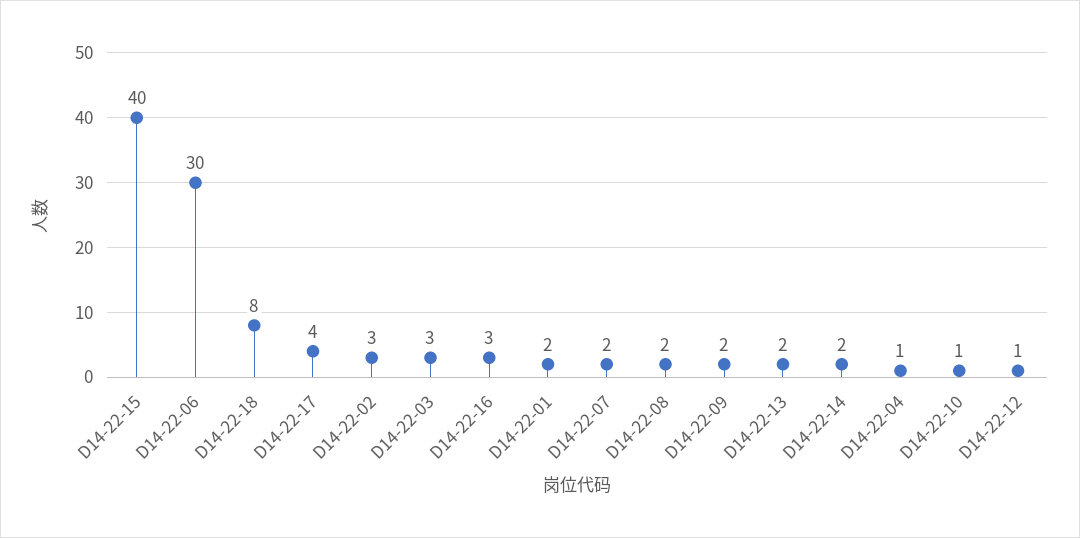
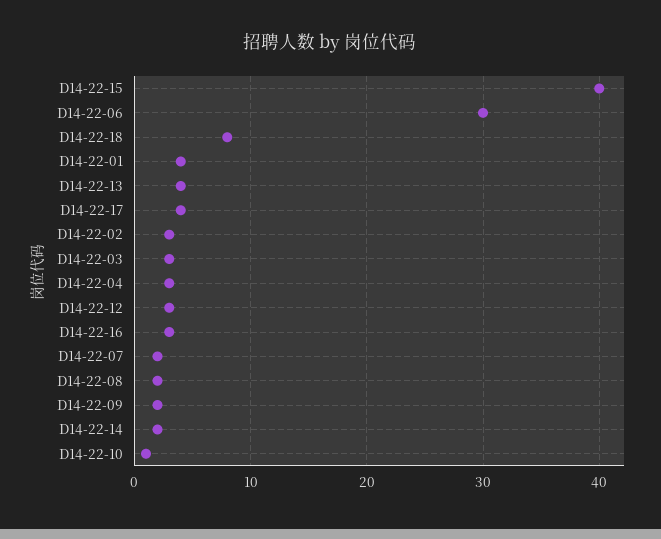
  {
    "D14-22-15": 40,
    "D14-22-06": 30,
    "D14-22-18": 8,
    "D14-22-17": 4,
    "D14-22-02": 3,
    "D14-22-03": 3,
    "D14-22-16": 3,
-   "D14-22-01": 2,
+   "D14-22-01": 4,
    "D14-22-07": 2,
    "D14-22-08": 2,
    "D14-22-09": 2,
-   "D14-22-13": 2,
+   "D14-22-13": 4,
    "D14-22-14": 2,
-   "D14-22-04": 1,
+   "D14-22-04": 3,
    "D14-22-10": 1,
-   "D14-22-12": 1
+   "D14-22-12": 3
  }

